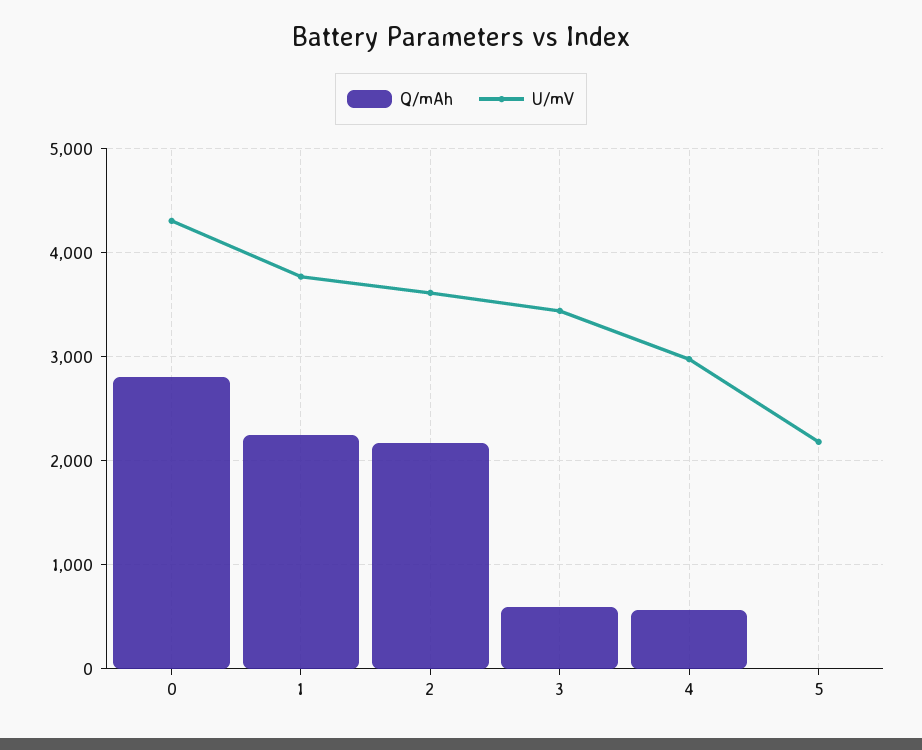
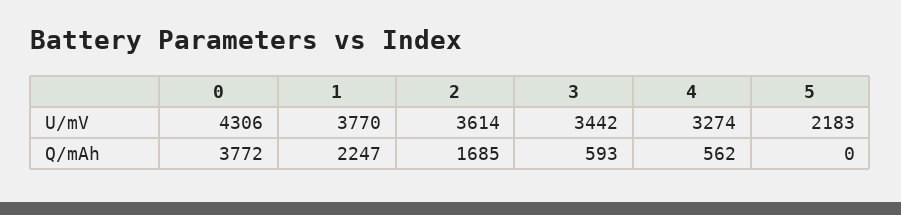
  {
    "Q/mAh": {
-     "0": 2800,
+     "0": 3772,
      "1": 2247,
-     "2": 2200,
+     "2": 1685,
      "3": 593,
      "4": 562,
      "5": 0
    },
    "U/mV": {
      "0": 4306,
      "1": 3770,
      "2": 3614,
      "3": 3442,
-     "4": 3000,
+     "4": 3274,
      "5": 2183
    }
  }

